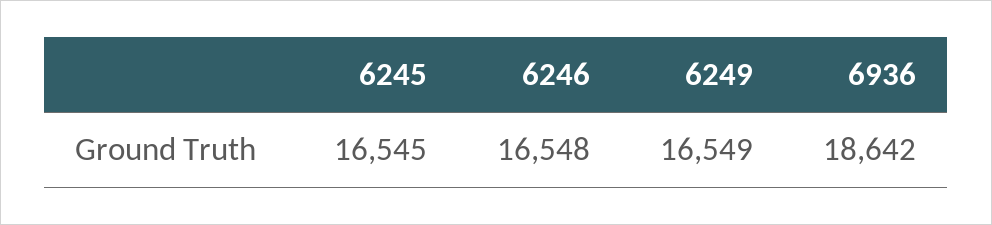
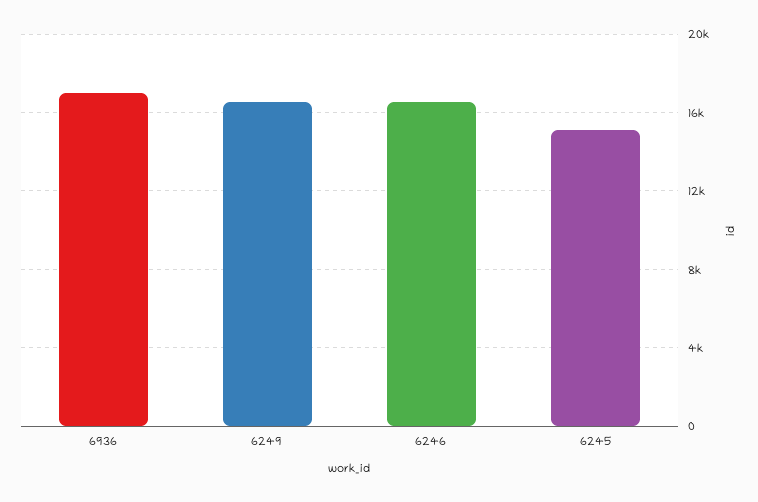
  {
-   "6245": 16545,
+   "6245": 15000,
    "6246": 16548,
    "6249": 16549,
-   "6936": 18642
+   "6936": 17000
  }

